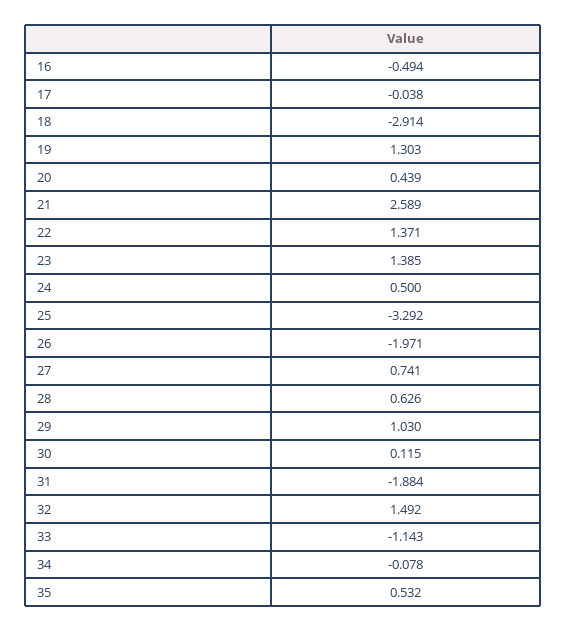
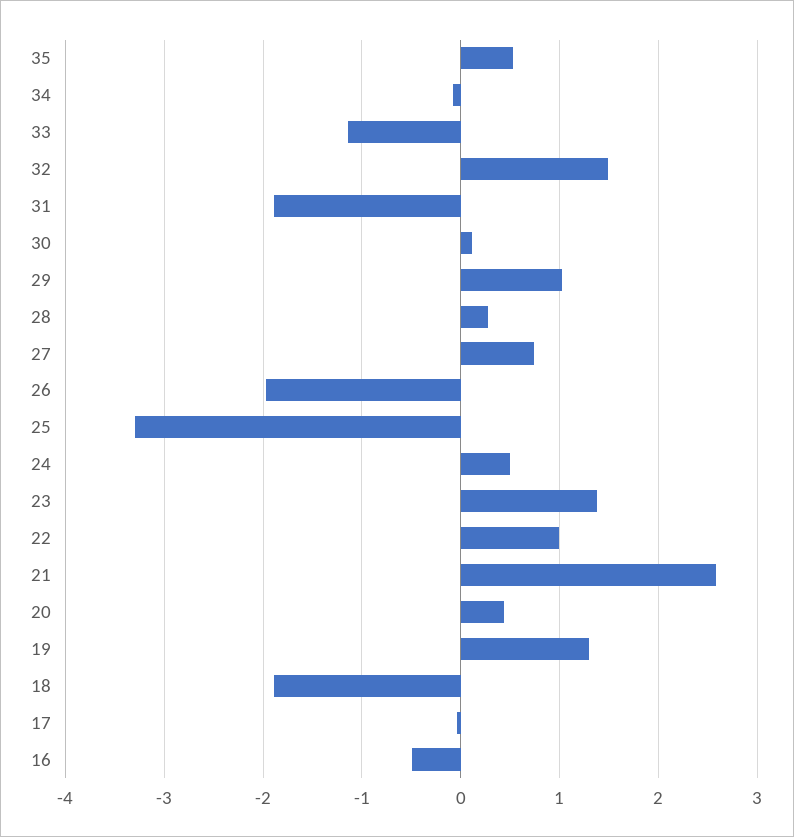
  {
    "16": -0.494,
    "17": -0.038,
-   "18": -2.914,
+   "18": -1.9,
    "19": 1.303,
    "20": 0.439,
    "21": 2.589,
-   "22": 1.371,
+   "22": 1,
    "23": 1.385,
    "24": 0.5,
    "25": -3.292,
    "26": -1.971,
    "27": 0.741,
-   "28": 0.626,
+   "28": 0.3,
    "29": 1.03,
    "30": 0.115,
    "31": -1.884,
    "32": 1.492,
    "33": -1.143,
    "34": -0.078,
    "35": 0.532
  }

